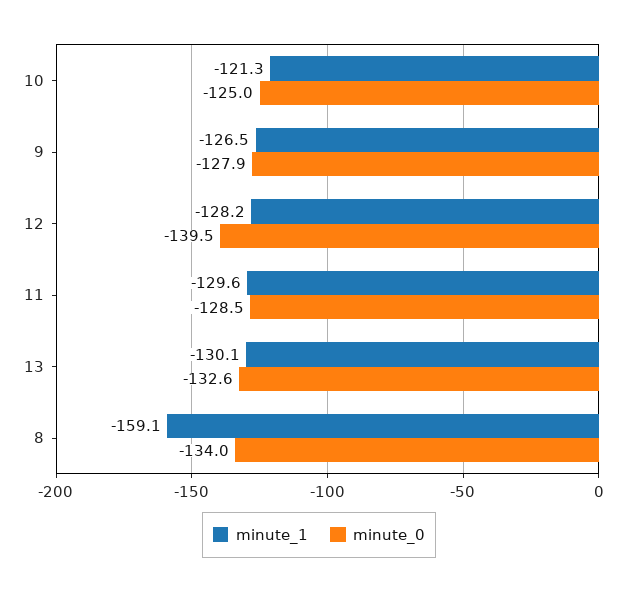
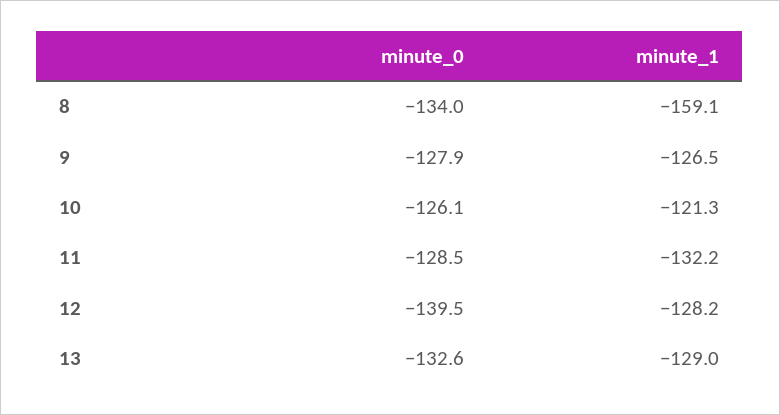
  {
    "minute_1": {
      "10": -121.3,
      "9": -126.5,
      "12": -128.2,
-     "11": -129.6,
+     "11": -132.2,
-     "13": -130.1,
+     "13": -129,
      "8": -159.1
    },
    "minute_0": {
-     "10": -125,
+     "10": -126.1,
      "9": -127.9,
      "12": -139.5,
      "11": -128.5,
      "13": -132.6,
      "8": -134
    }
  }

